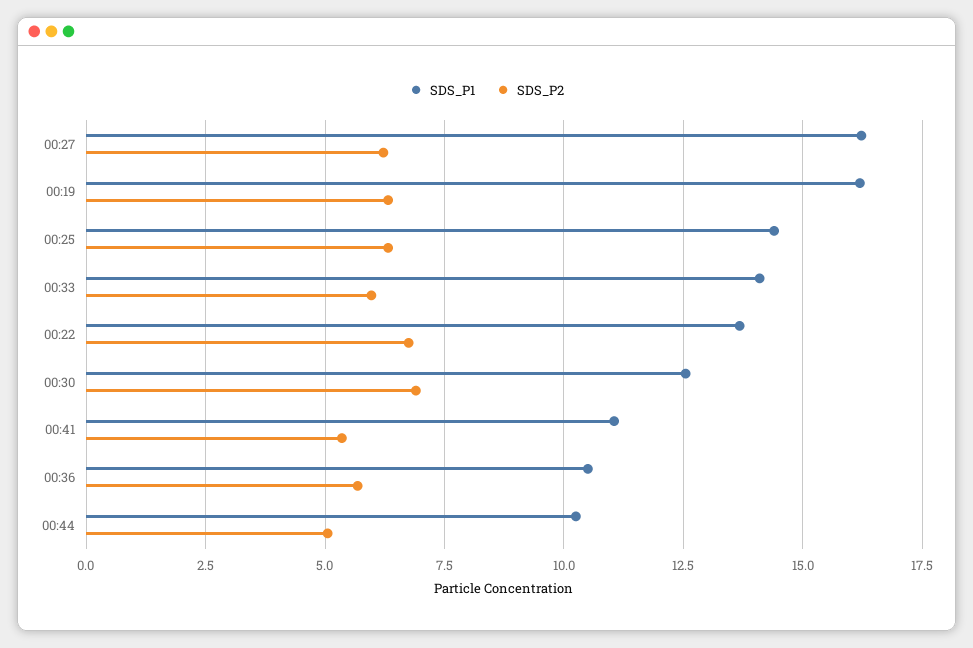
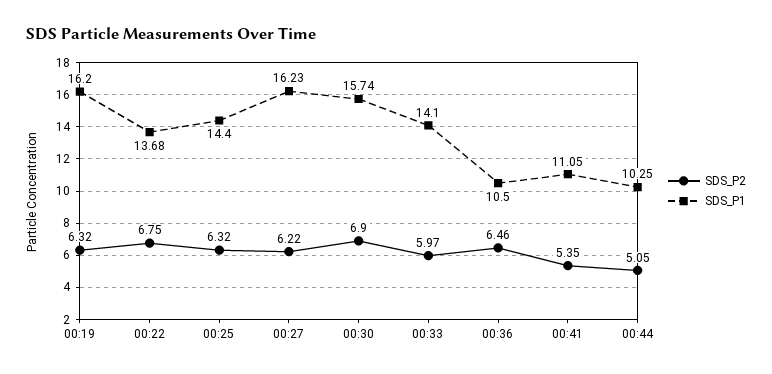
  {
    "SDS_P1": {
      "00:27": 16.23,
      "00:19": 16.2,
      "00:25": 14.4,
      "00:33": 14.1,
      "00:22": 13.68,
-     "00:30": 12.5,
+     "00:30": 15.74,
      "00:41": 11.05,
      "00:36": 10.5,
      "00:44": 10.25
    },
    "SDS_P2": {
      "00:27": 6.22,
      "00:19": 6.32,
      "00:25": 6.32,
      "00:33": 5.97,
      "00:22": 6.75,
      "00:30": 6.9,
      "00:41": 5.35,
-     "00:36": 5.75,
+     "00:36": 6.46,
      "00:44": 5.05
    }
  }

